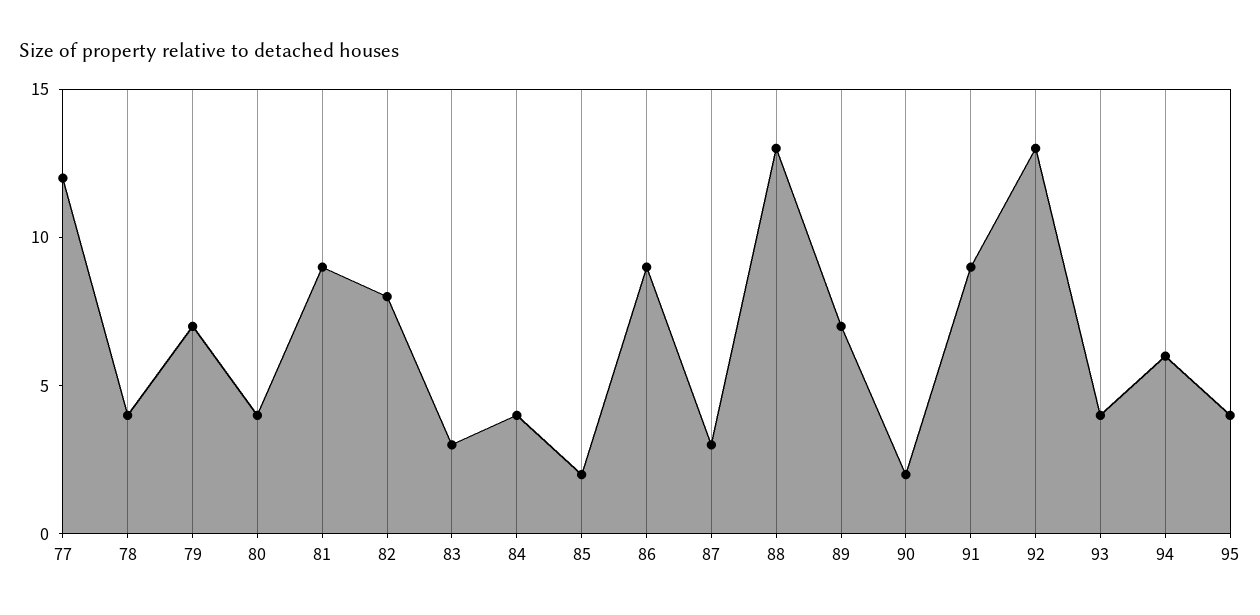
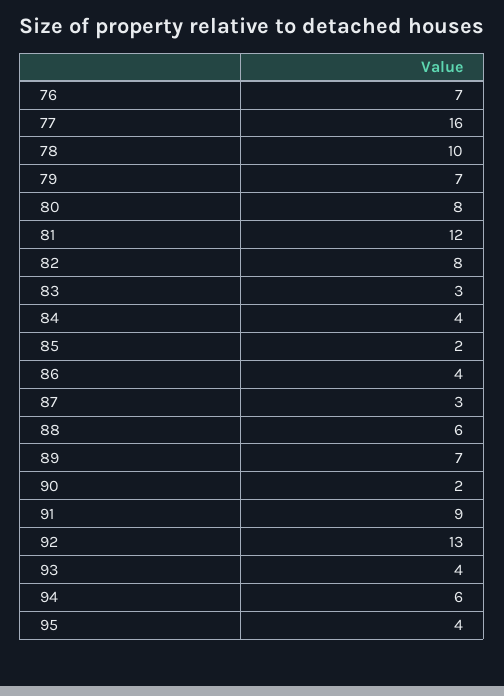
  {
-   "77": 12,
+   "77": 16,
-   "78": 4,
+   "78": 10,
    "79": 7,
-   "80": 4,
+   "80": 8,
-   "81": 9,
+   "81": 12,
    "82": 8,
    "83": 3,
    "84": 4,
    "85": 2,
-   "86": 9,
+   "86": 4,
    "87": 3,
-   "88": 13,
+   "88": 6,
    "89": 7,
    "90": 2,
    "91": 9,
    "92": 13,
    "93": 4,
    "94": 6,
-   "95": 4
+   "95": 4,
+   "76": 7
  }

